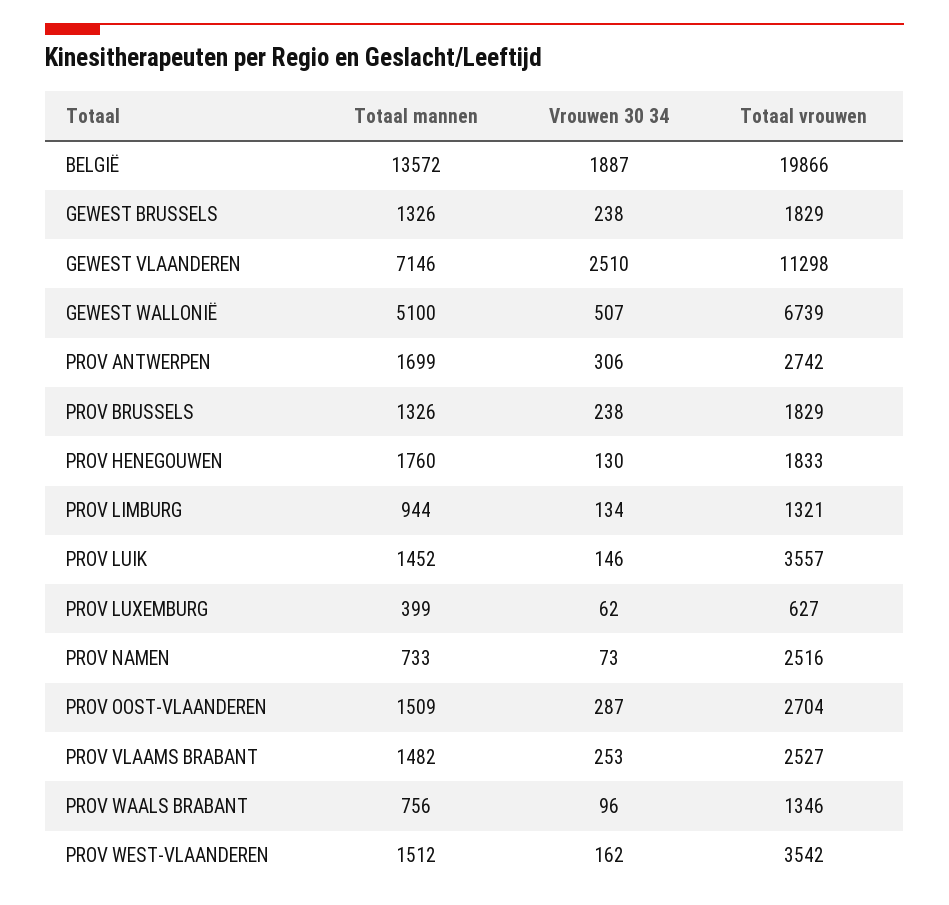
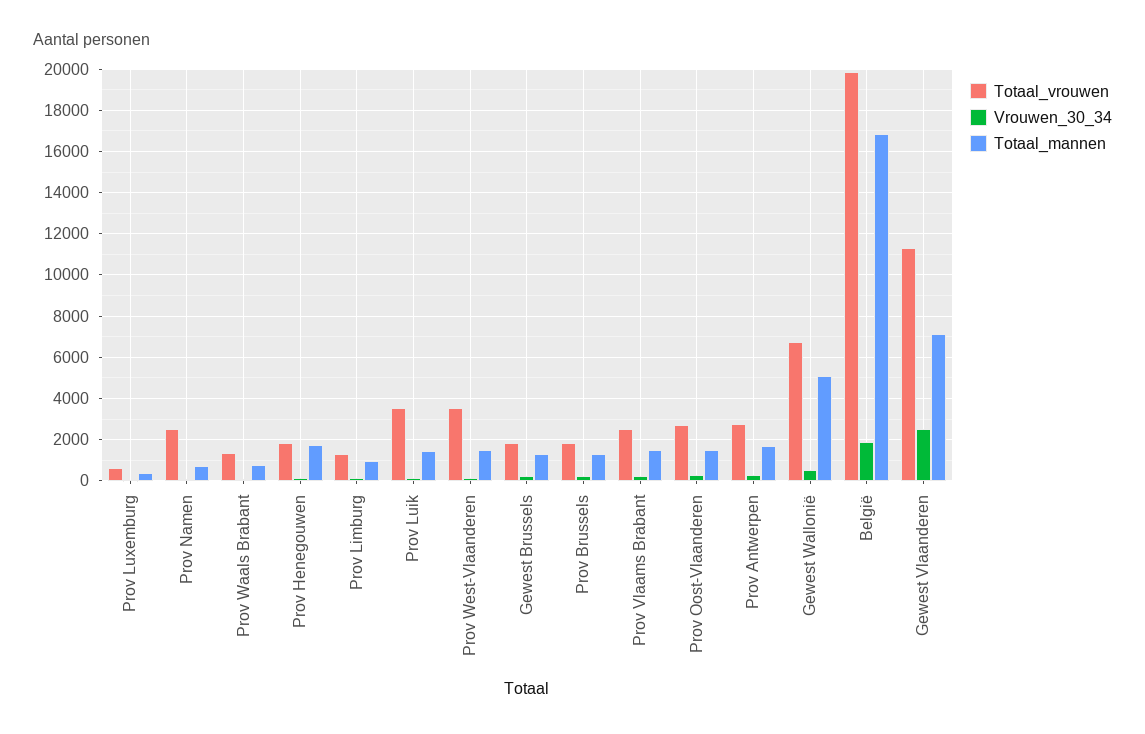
  {
    "Totaal mannen": {
-     "BELGIË": 13572,
+     "BELGIË": 17000,
      "GEWEST BRUSSELS": 1326,
      "GEWEST VLAANDEREN": 7146,
      "GEWEST WALLONIË": 5100,
      "PROV ANTWERPEN": 1699,
      "PROV BRUSSELS": 1326,
      "PROV HENEGOUWEN": 1760,
      "PROV LIMBURG": 944,
      "PROV LUIK": 1452,
      "PROV LUXEMBURG": 399,
      "PROV NAMEN": 733,
      "PROV OOST-VLAANDEREN": 1509,
      "PROV VLAAMS BRABANT": 1482,
      "PROV WAALS BRABANT": 756,
      "PROV WEST-VLAANDEREN": 1512
    },
    "Vrouwen 30 34": {
      "BELGIË": 1887,
      "GEWEST BRUSSELS": 238,
      "GEWEST VLAANDEREN": 2510,
      "GEWEST WALLONIË": 507,
      "PROV ANTWERPEN": 306,
      "PROV BRUSSELS": 238,
      "PROV HENEGOUWEN": 130,
      "PROV LIMBURG": 134,
      "PROV LUIK": 146,
      "PROV LUXEMBURG": 62,
      "PROV NAMEN": 73,
      "PROV OOST-VLAANDEREN": 287,
      "PROV VLAAMS BRABANT": 253,
      "PROV WAALS BRABANT": 96,
      "PROV WEST-VLAANDEREN": 162
    },
    "Totaal vrouwen": {
      "BELGIË": 19866,
      "GEWEST BRUSSELS": 1829,
      "GEWEST VLAANDEREN": 11298,
      "GEWEST WALLONIË": 6739,
      "PROV ANTWERPEN": 2742,
      "PROV BRUSSELS": 1829,
      "PROV HENEGOUWEN": 1833,
      "PROV LIMBURG": 1321,
      "PROV LUIK": 3557,
      "PROV LUXEMBURG": 627,
      "PROV NAMEN": 2516,
      "PROV OOST-VLAANDEREN": 2704,
      "PROV VLAAMS BRABANT": 2527,
      "PROV WAALS BRABANT": 1346,
      "PROV WEST-VLAANDEREN": 3542
    }
  }

